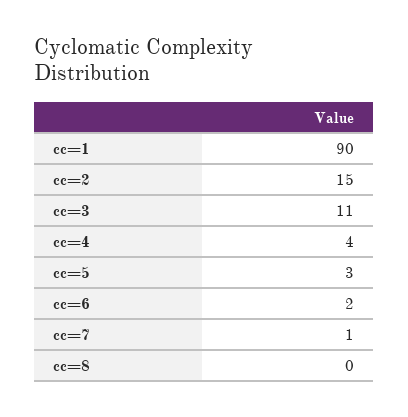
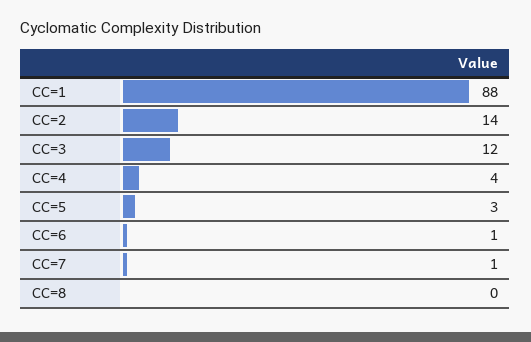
  {
-   "cc=1": 90,
+   "cc=1": 88,
-   "cc=2": 15,
+   "cc=2": 14,
-   "cc=3": 11,
+   "cc=3": 12,
    "cc=4": 4,
    "cc=5": 3,
-   "cc=6": 2,
+   "cc=6": 1,
    "cc=7": 1,
    "cc=8": 0
  }

